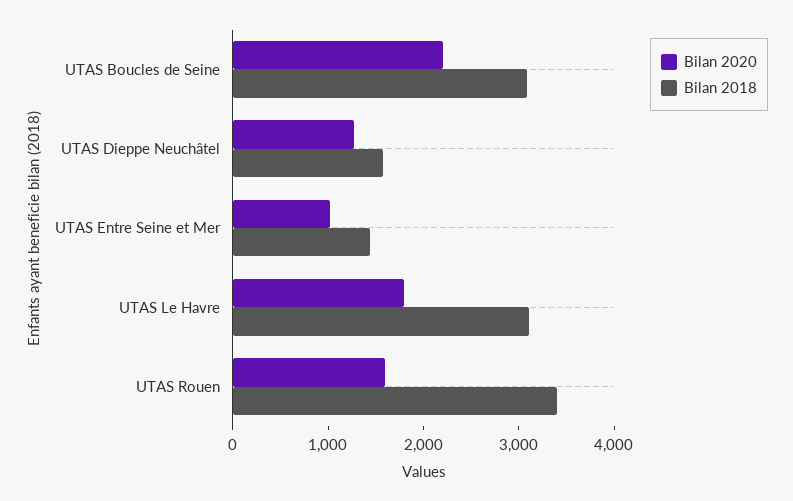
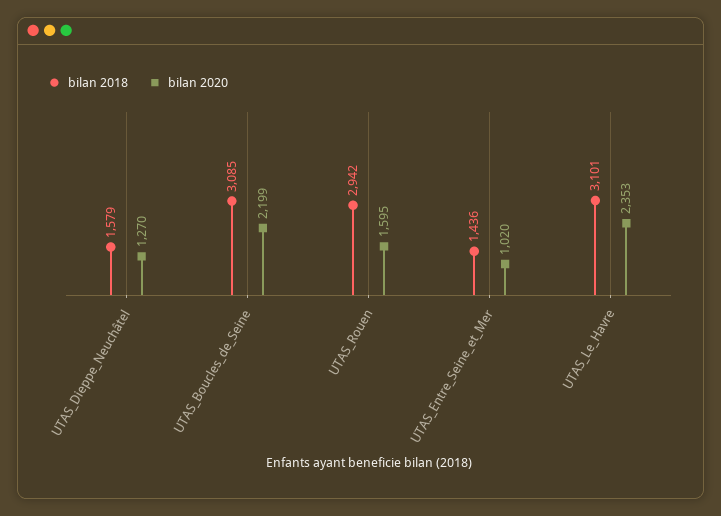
  {
    "Bilan 2020": {
      "UTAS Boucles de Seine": 2199,
      "UTAS Dieppe Neuchâtel": 1270,
      "UTAS Entre Seine et Mer": 1020,
-     "UTAS Le Havre": 1800,
+     "UTAS Le Havre": 2353,
      "UTAS Rouen": 1595
    },
    "Bilan 2018": {
      "UTAS Boucles de Seine": 3085,
      "UTAS Dieppe Neuchâtel": 1579,
      "UTAS Entre Seine et Mer": 1436,
      "UTAS Le Havre": 3101,
-     "UTAS Rouen": 3400
+     "UTAS Rouen": 2942
    }
  }

